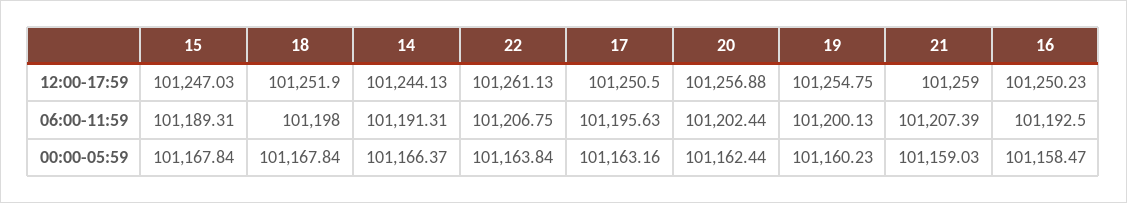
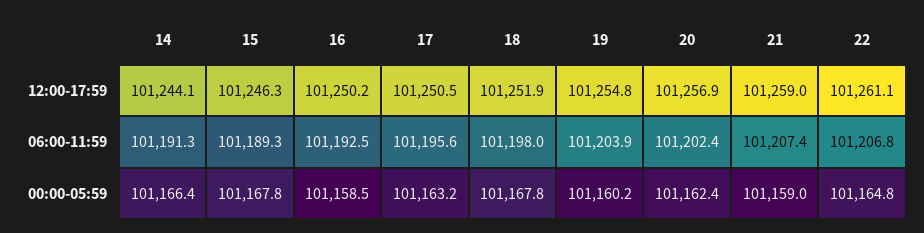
  {
    "15": {
-     "12:00-17:59": 101247.03,
+     "12:00-17:59": 101246.3,
      "06:00-11:59": 101189.31,
      "00:00-05:59": 101167.84
    },
    "18": {
      "12:00-17:59": 101251.9,
      "06:00-11:59": 101198,
      "00:00-05:59": 101167.84
    },
    "14": {
      "12:00-17:59": 101244.13,
      "06:00-11:59": 101191.31,
      "00:00-05:59": 101166.37
    },
    "22": {
      "12:00-17:59": 101261.13,
      "06:00-11:59": 101206.75,
-     "00:00-05:59": 101163.84
+     "00:00-05:59": 101164.8
    },
    "17": {
      "12:00-17:59": 101250.5,
      "06:00-11:59": 101195.63,
      "00:00-05:59": 101163.16
    },
    "20": {
      "12:00-17:59": 101256.88,
      "06:00-11:59": 101202.44,
      "00:00-05:59": 101162.44
    },
    "19": {
      "12:00-17:59": 101254.75,
-     "06:00-11:59": 101200.13,
+     "06:00-11:59": 101203.9,
      "00:00-05:59": 101160.23
    },
    "21": {
      "12:00-17:59": 101259,
      "06:00-11:59": 101207.39,
      "00:00-05:59": 101159.03
    },
    "16": {
      "12:00-17:59": 101250.23,
      "06:00-11:59": 101192.5,
      "00:00-05:59": 101158.47
    }
  }

